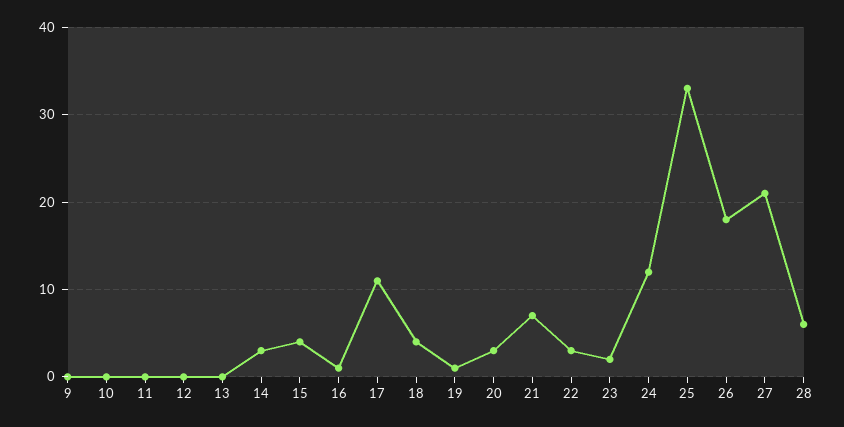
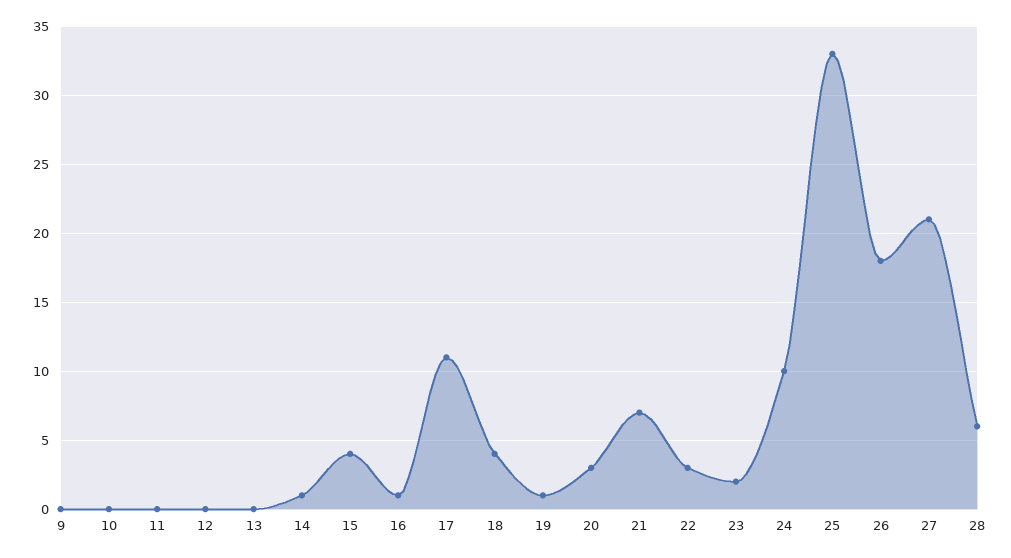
  {
    "9": 0,
    "10": 0,
    "11": 0,
    "12": 0,
    "13": 0,
-   "14": 3,
+   "14": 1,
    "15": 4,
    "16": 1,
    "17": 11,
    "18": 4,
    "19": 1,
    "20": 3,
    "21": 7,
    "22": 3,
    "23": 2,
-   "24": 12,
+   "24": 10,
    "25": 33,
    "26": 18,
    "27": 21,
    "28": 6
  }

